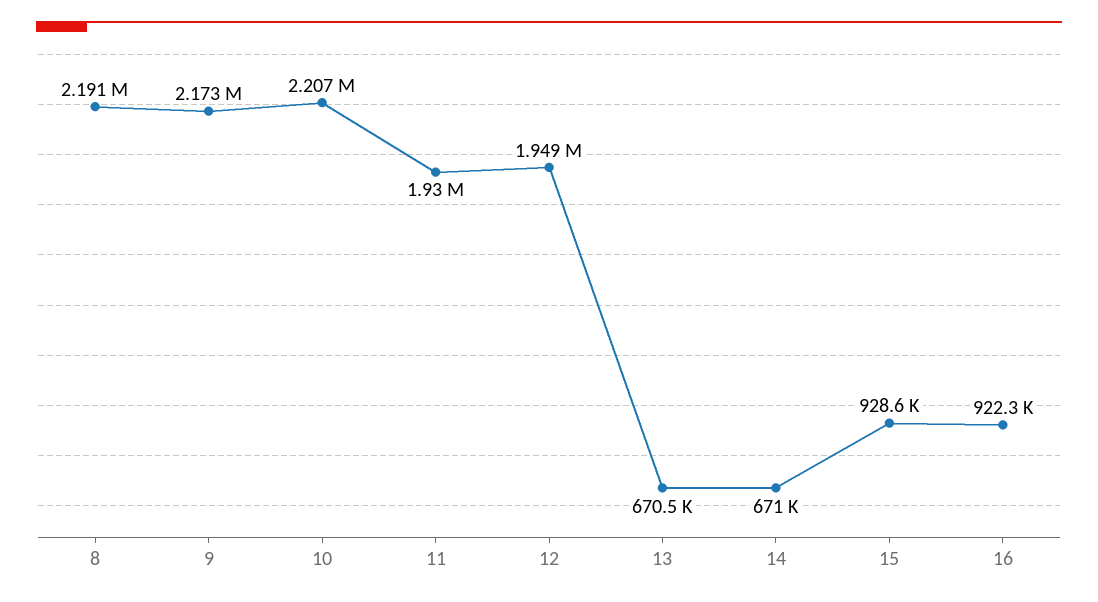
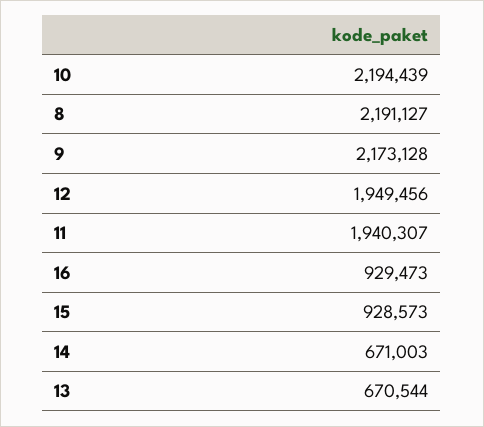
  {
    "8": 2191127,
    "9": 2173128,
-   "10": 2207000,
+   "10": 2194439,
-   "11": 1930000,
+   "11": 1940307,
    "12": 1949456,
    "13": 670544,
    "14": 671003,
    "15": 928573,
-   "16": 922300
+   "16": 929473
  }

